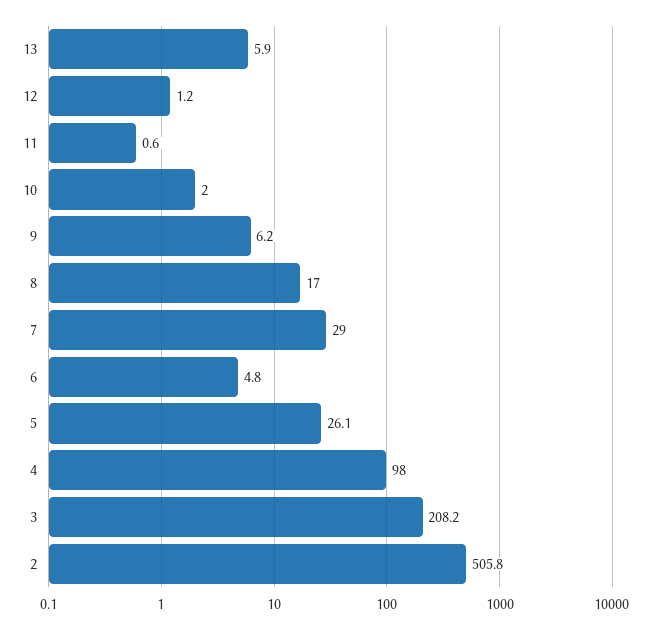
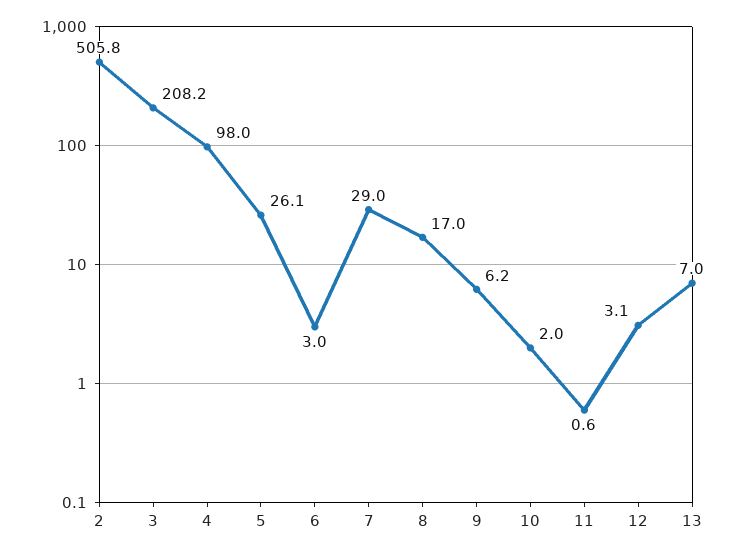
  {
-   "13": 5.9,
+   "13": 7,
-   "12": 1.2,
+   "12": 3.1,
    "11": 0.6,
    "10": 2,
    "9": 6.2,
    "8": 17,
    "7": 29,
-   "6": 4.8,
+   "6": 3,
    "5": 26.1,
    "4": 98,
    "3": 208.2,
    "2": 505.8
  }

